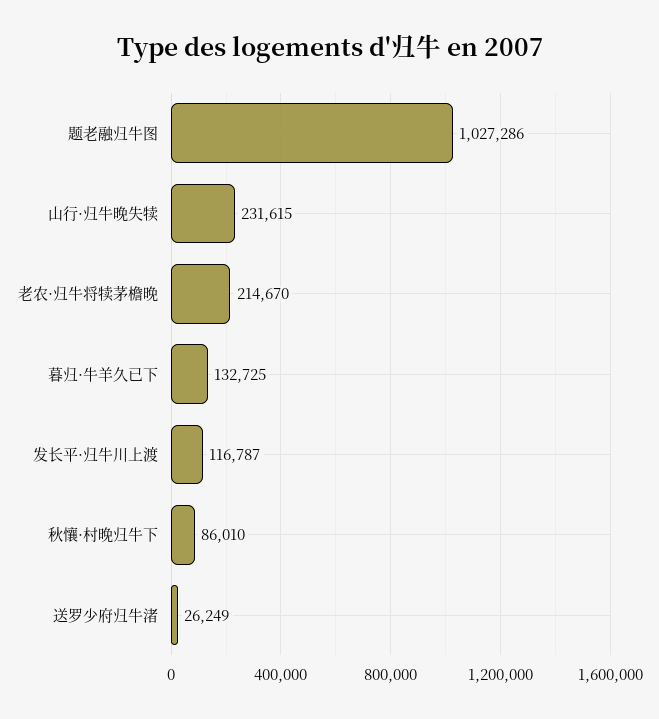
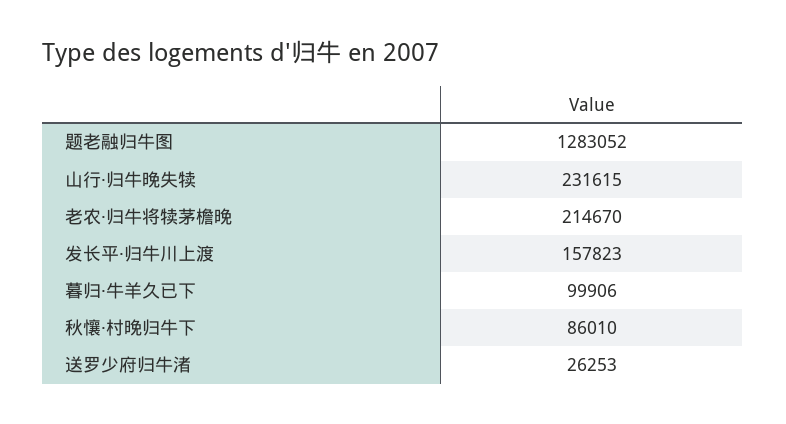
  {
-   "题老融归牛图": 1027286,
+   "题老融归牛图": 1283052,
    "山行·归牛晚失犊": 231615,
    "老农·归牛将犊茅檐晚": 214670,
-   "暮归·牛羊久已下": 132725,
+   "暮归·牛羊久已下": 99906,
-   "发长平·归牛川上渡": 116787,
+   "发长平·归牛川上渡": 157823,
    "秋懹·村晚归牛下": 86010,
-   "送罗少府归牛渚": 26249
+   "送罗少府归牛渚": 26253
  }

